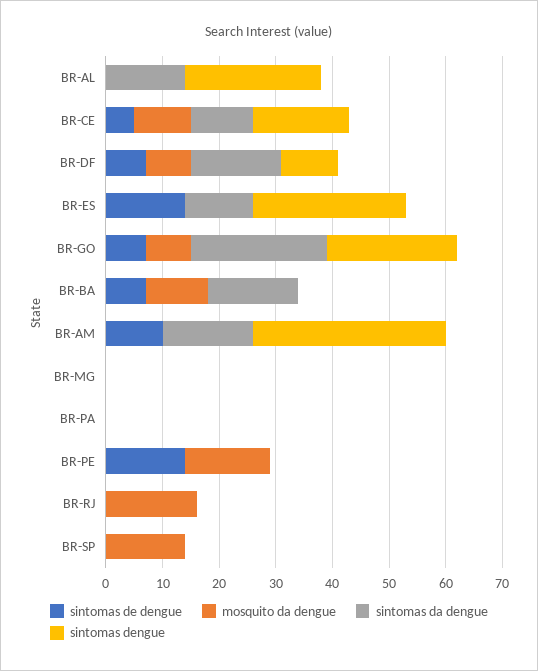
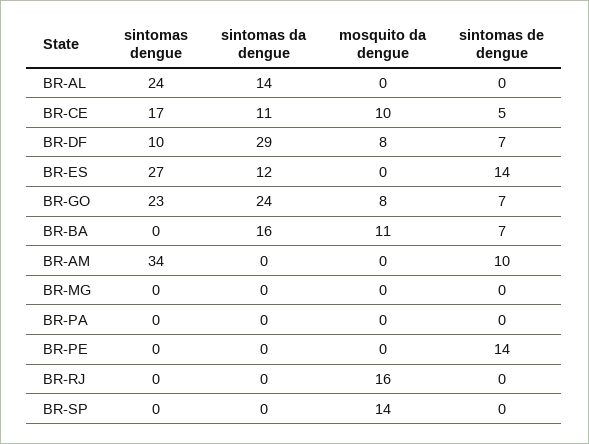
  {
    "sintomas de dengue": {
      "BR-AL": 0,
      "BR-CE": 5,
      "BR-DF": 7,
      "BR-ES": 14,
      "BR-GO": 7,
      "BR-BA": 7,
      "BR-AM": 10,
      "BR-MG": 0,
      "BR-PA": 0,
      "BR-PE": 14,
      "BR-RJ": 0,
      "BR-SP": 0
    },
    "mosquito da dengue": {
      "BR-AL": 0,
      "BR-CE": 10,
      "BR-DF": 8,
      "BR-ES": 0,
      "BR-GO": 8,
      "BR-BA": 11,
      "BR-AM": 0,
      "BR-MG": 0,
      "BR-PA": 0,
-     "BR-PE": 15,
+     "BR-PE": 0,
      "BR-RJ": 16,
      "BR-SP": 14
    },
    "sintomas da dengue": {
      "BR-AL": 14,
      "BR-CE": 11,
-     "BR-DF": 15,
+     "BR-DF": 29,
      "BR-ES": 12,
      "BR-GO": 24,
      "BR-BA": 16,
-     "BR-AM": 15,
+     "BR-AM": 0,
      "BR-MG": 0,
      "BR-PA": 0,
      "BR-PE": 0,
      "BR-RJ": 0,
      "BR-SP": 0
    },
    "sintomas dengue": {
      "BR-AL": 24,
      "BR-CE": 17,
      "BR-DF": 10,
      "BR-ES": 27,
      "BR-GO": 23,
      "BR-BA": 0,
      "BR-AM": 34,
      "BR-MG": 0,
      "BR-PA": 0,
      "BR-PE": 0,
      "BR-RJ": 0,
      "BR-SP": 0
    }
  }

